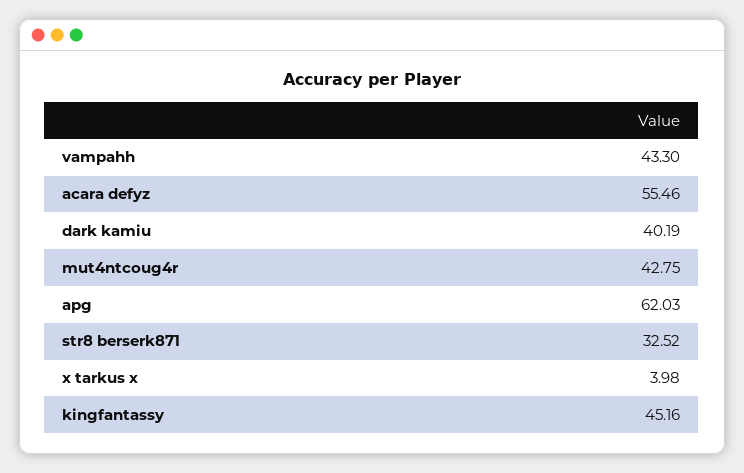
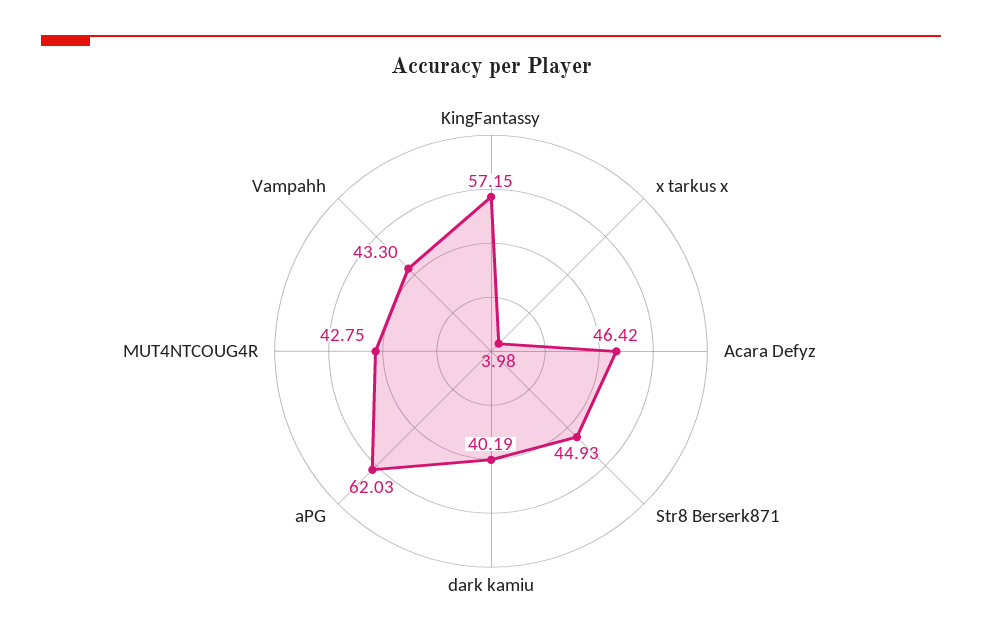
  {
    "vampahh": 43.3,
-   "acara defyz": 55.46,
+   "acara defyz": 46.42,
    "dark kamiu": 40.19,
    "mut4ntcoug4r": 42.75,
    "apg": 62.03,
-   "str8 berserk871": 32.52,
+   "str8 berserk871": 44.93,
    "x tarkus x": 3.98,
-   "kingfantassy": 45.16
+   "kingfantassy": 57.15
  }

